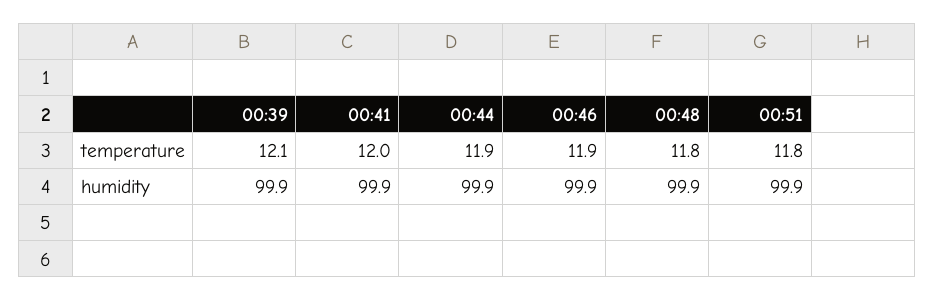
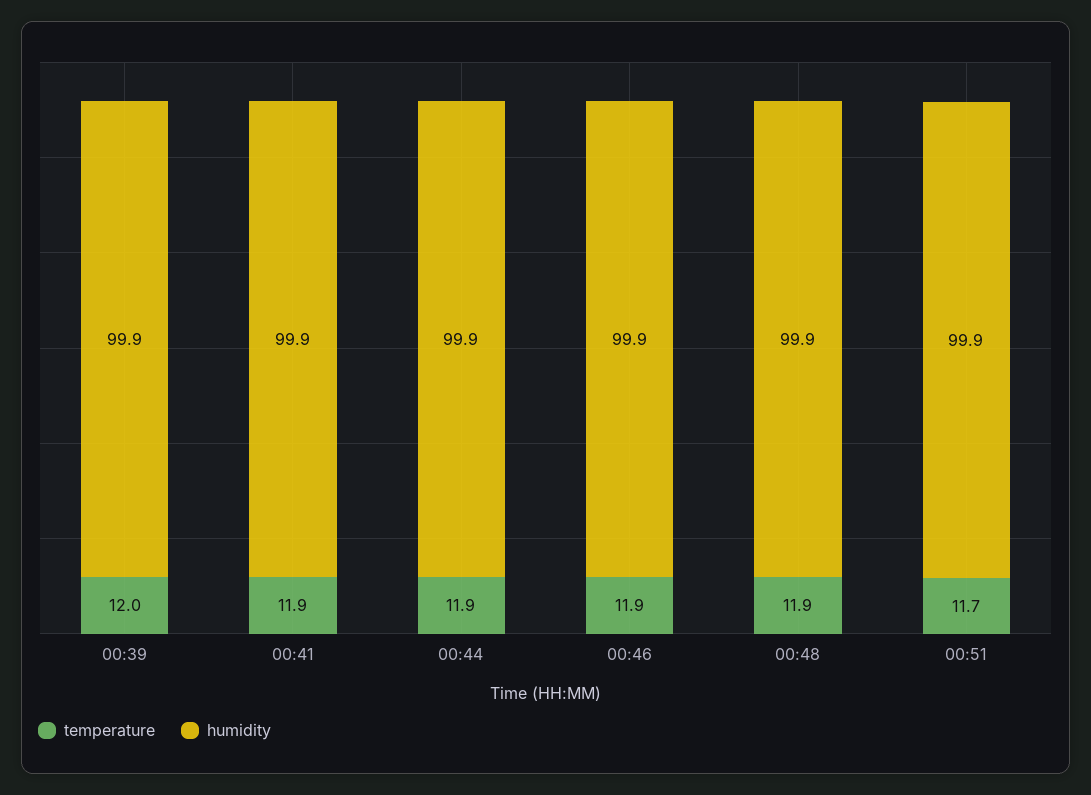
  {
    "temperature": {
-     "00:39": 12.1,
+     "00:39": 12,
-     "00:41": 12,
+     "00:41": 11.9,
      "00:44": 11.9,
      "00:46": 11.9,
-     "00:48": 11.8,
+     "00:48": 11.9,
-     "00:51": 11.8
+     "00:51": 11.7
    },
    "humidity": {
      "00:39": 99.9,
      "00:41": 99.9,
      "00:44": 99.9,
      "00:46": 99.9,
      "00:48": 99.9,
      "00:51": 99.9
    }
  }

